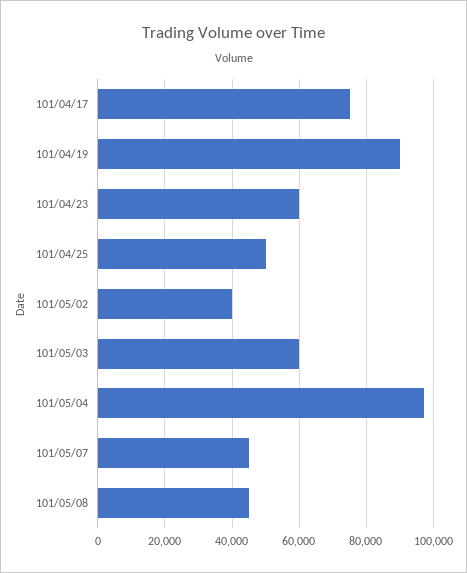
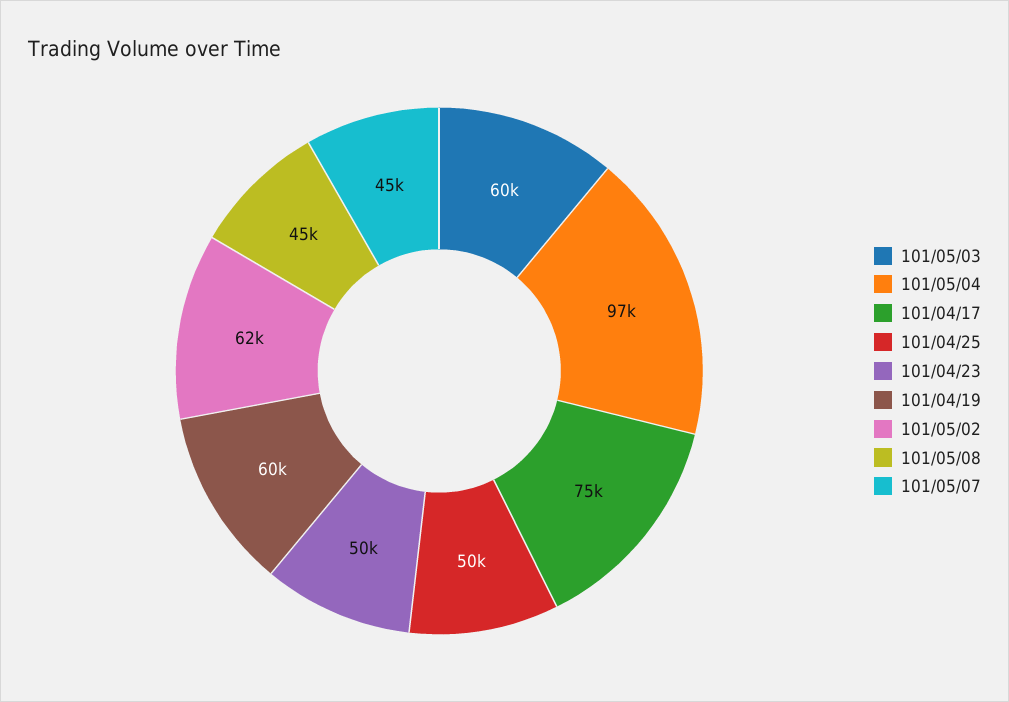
  {
    "101/04/17": 75000,
-   "101/04/19": 90000,
+   "101/04/19": 60000,
-   "101/04/23": 60000,
+   "101/04/23": 50000,
    "101/04/25": 50000,
-   "101/05/02": 40000,
+   "101/05/02": 62000,
    "101/05/03": 60000,
    "101/05/04": 97000,
    "101/05/07": 45000,
    "101/05/08": 45000
  }

